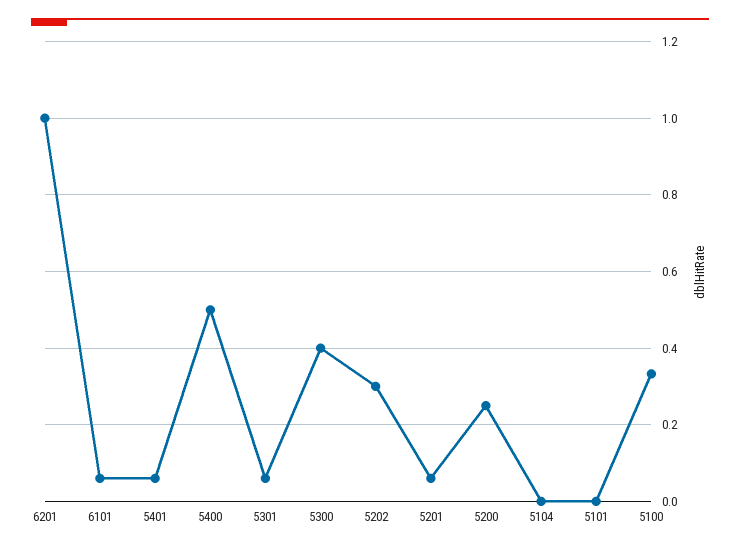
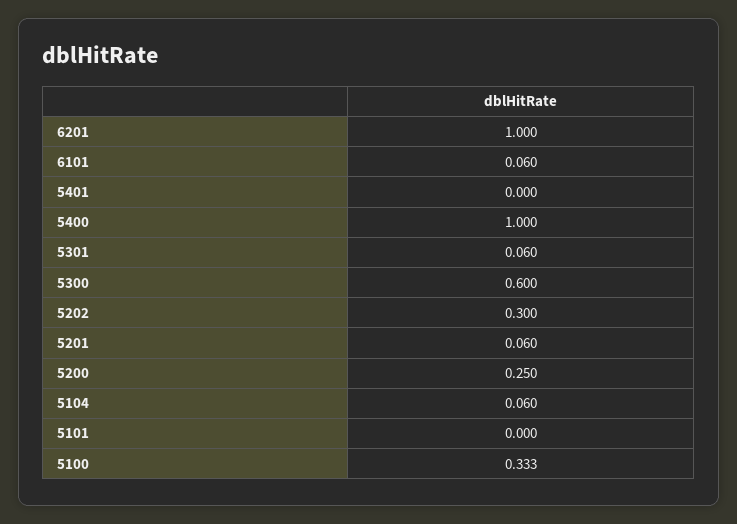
  {
    "6201": 1,
    "6101": 0.06,
-   "5401": 0.06,
+   "5401": 0,
-   "5400": 0.5,
+   "5400": 1,
    "5301": 0.06,
-   "5300": 0.4,
+   "5300": 0.6,
    "5202": 0.3,
    "5201": 0.06,
    "5200": 0.25,
-   "5104": 0,
+   "5104": 0.06,
    "5101": 0,
    "5100": 0.333
  }

